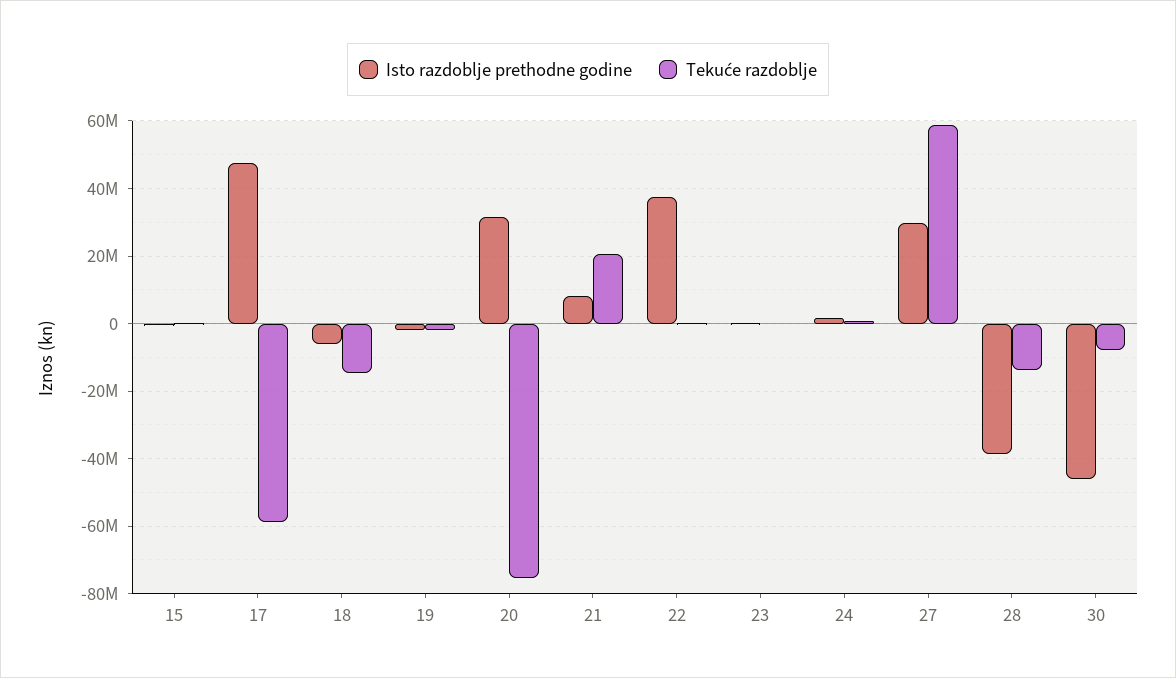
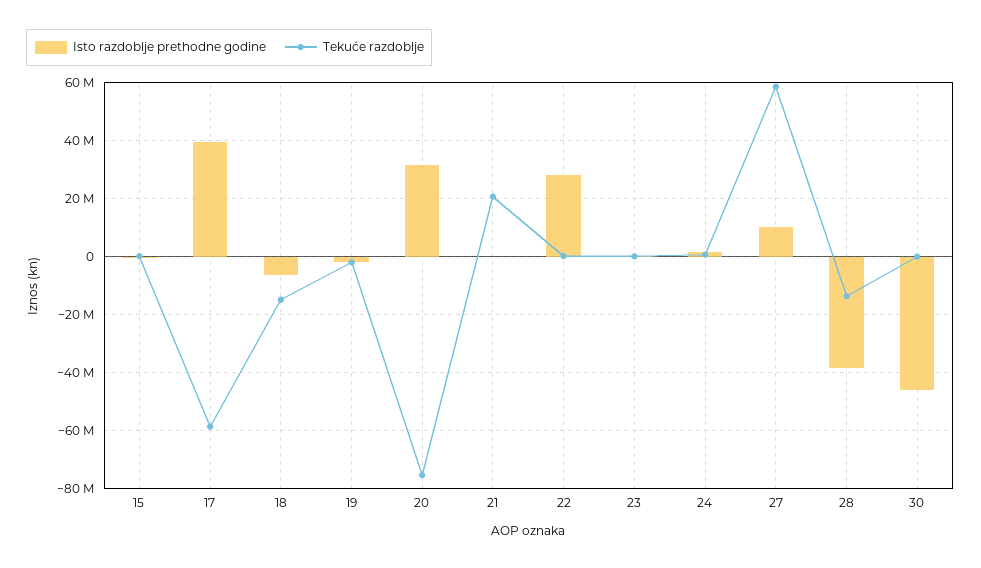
  {
    "Isto razdoblje prethodne godine": {
      "15": 0,
-     "17": 48000000,
+     "17": 40000000,
      "18": -6000000,
      "19": -2000000,
      "20": 32000000,
-     "21": 8000000,
+     "21": 0,
-     "22": 38000000,
+     "22": 27500000,
      "23": 0,
      "24": 2000000,
-     "27": 30000000,
+     "27": 10000000,
      "28": -38000000,
      "30": -46000000
    },
    "Tekuće razdoblje": {
      "15": 0,
      "17": -58000000,
      "18": -14000000,
      "19": -2000000,
      "20": -76000000,
      "21": 20000000,
      "22": 0,
      "23": 0,
      "24": 0,
      "27": 58000000,
      "28": -14000000,
-     "30": -8000000
+     "30": 0
    }
  }

